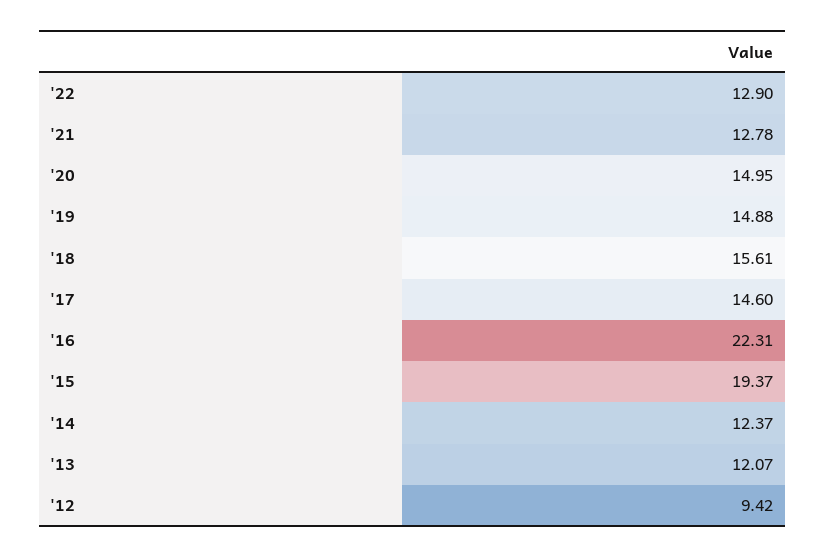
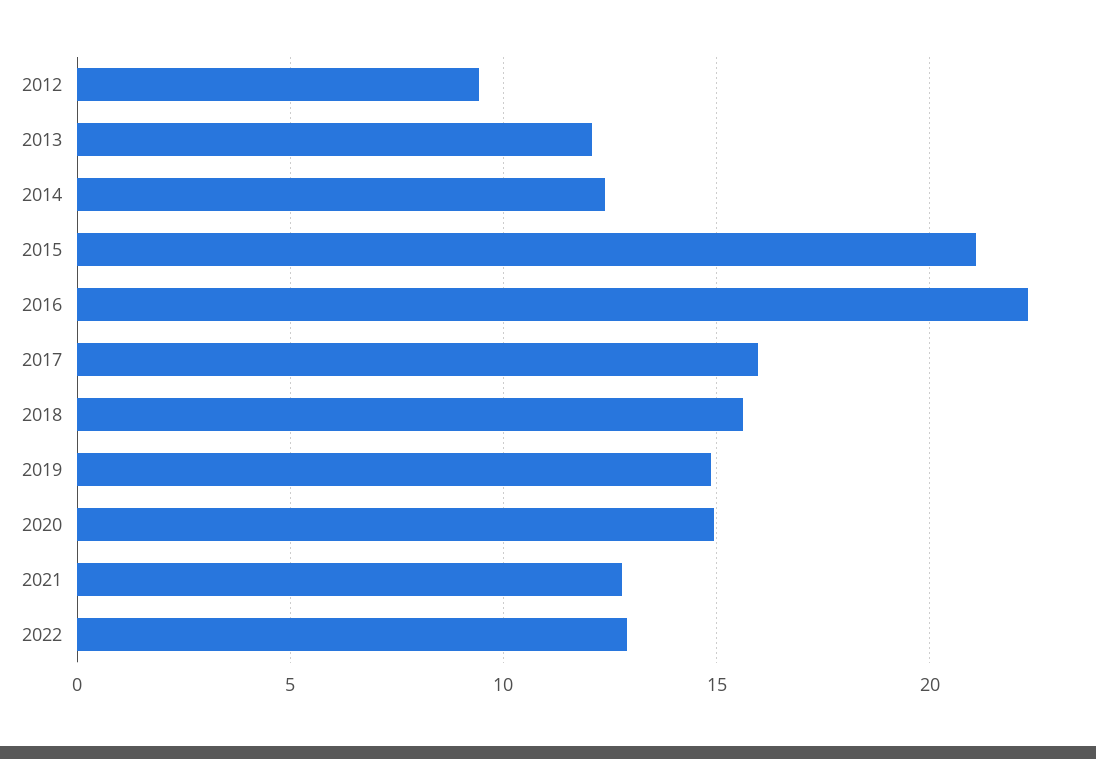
  {
    "'22": 12.9,
    "'21": 12.78,
    "'20": 14.95,
    "'19": 14.88,
    "'18": 15.61,
-   "'17": 14.6,
+   "'17": 16,
    "'16": 22.31,
-   "'15": 19.37,
+   "'15": 21,
    "'14": 12.37,
    "'13": 12.07,
    "'12": 9.42
  }

